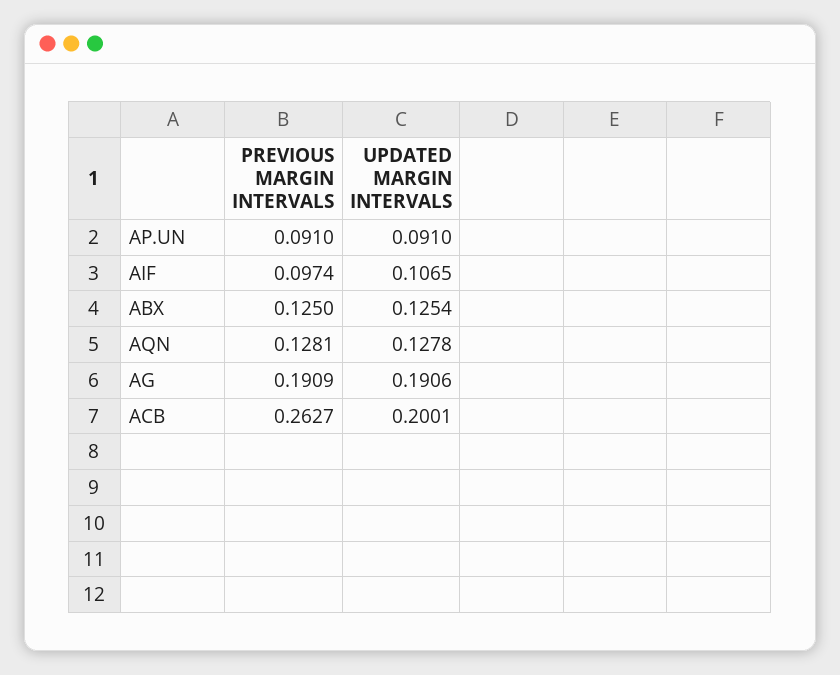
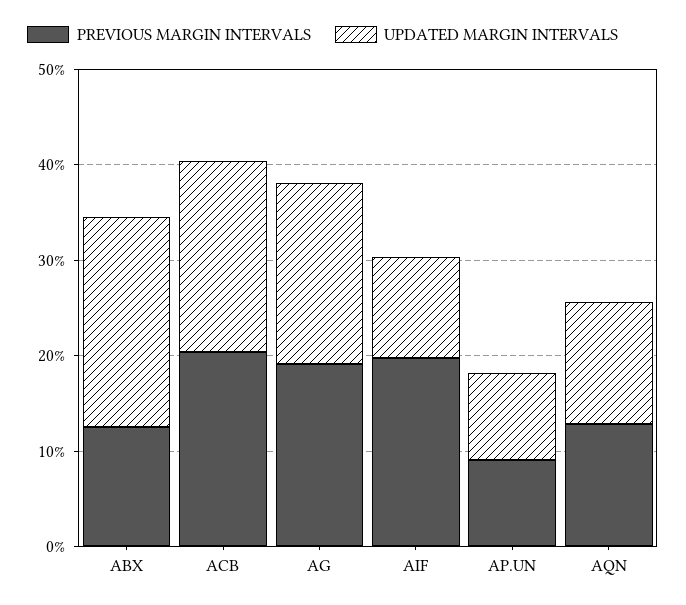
  {
    "PREVIOUS MARGIN INTERVALS": {
      "AP.UN": 0.091,
-     "AIF": 0.0974,
+     "AIF": 0.2,
      "ABX": 0.125,
      "AQN": 0.1281,
      "AG": 0.1909,
-     "ACB": 0.2627
+     "ACB": 0.2
    },
    "UPDATED MARGIN INTERVALS": {
      "AP.UN": 0.091,
      "AIF": 0.1065,
-     "ABX": 0.1254,
+     "ABX": 0.22,
      "AQN": 0.1278,
      "AG": 0.1906,
      "ACB": 0.2001
    }
  }

